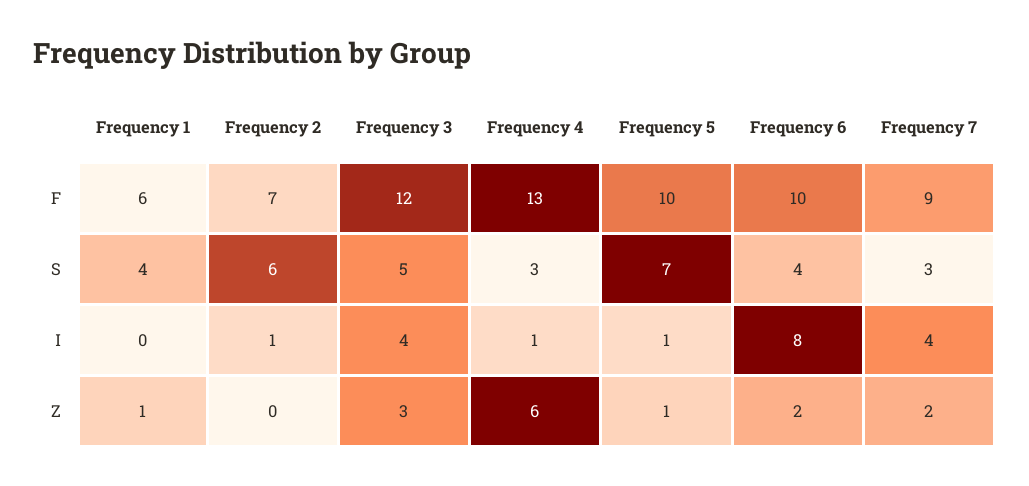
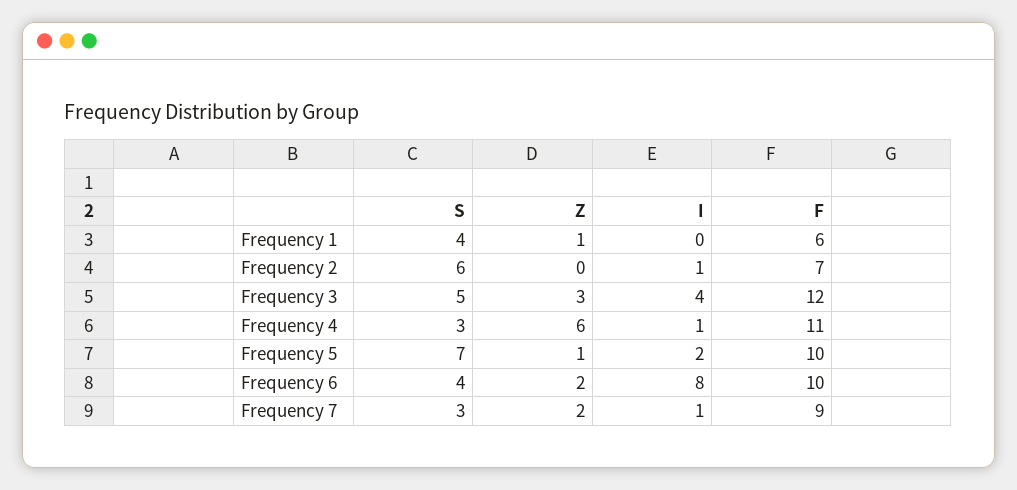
  {
    "Frequency 1": {
      "F": 6,
      "S": 4,
      "I": 0,
      "Z": 1
    },
    "Frequency 2": {
      "F": 7,
      "S": 6,
      "I": 1,
      "Z": 0
    },
    "Frequency 3": {
      "F": 12,
      "S": 5,
      "I": 4,
      "Z": 3
    },
    "Frequency 4": {
-     "F": 13,
+     "F": 11,
      "S": 3,
      "I": 1,
      "Z": 6
    },
    "Frequency 5": {
      "F": 10,
      "S": 7,
-     "I": 1,
+     "I": 2,
      "Z": 1
    },
    "Frequency 6": {
      "F": 10,
      "S": 4,
      "I": 8,
      "Z": 2
    },
    "Frequency 7": {
      "F": 9,
      "S": 3,
-     "I": 4,
+     "I": 1,
      "Z": 2
    }
  }

